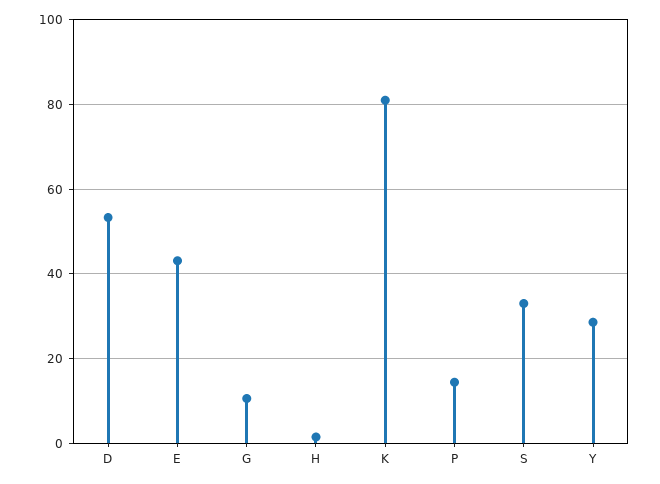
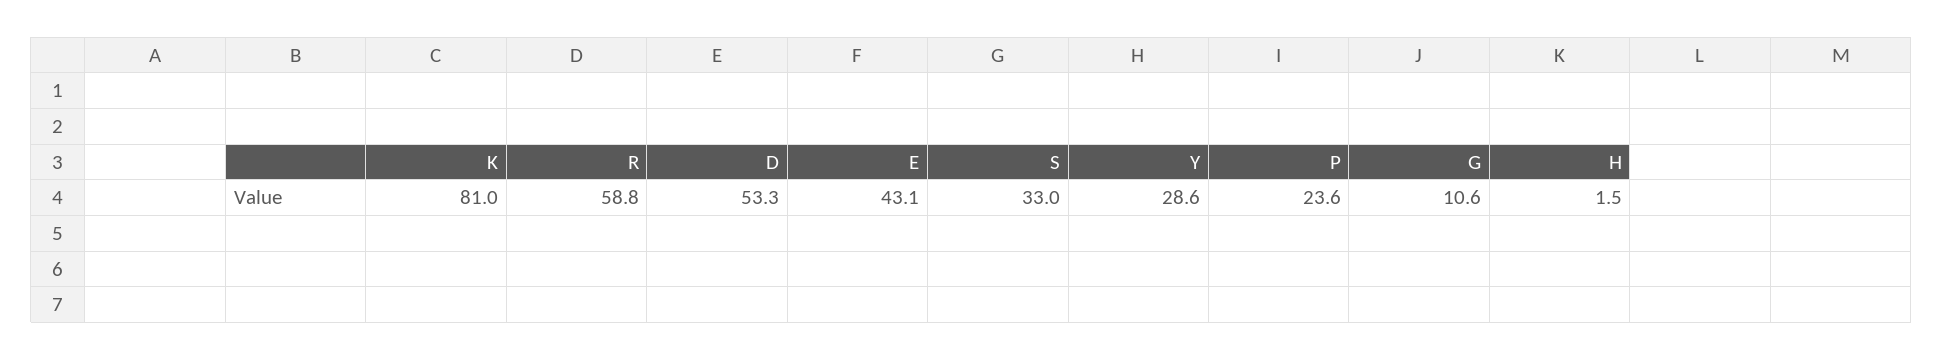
  {
    "D": 53.3,
    "E": 43.1,
    "G": 10.6,
    "H": 1.5,
    "K": 81,
-   "P": 14,
+   "P": 23.6,
    "S": 33,
-   "Y": 28.6
+   "Y": 28.6,
+   "R": 58.8
  }

